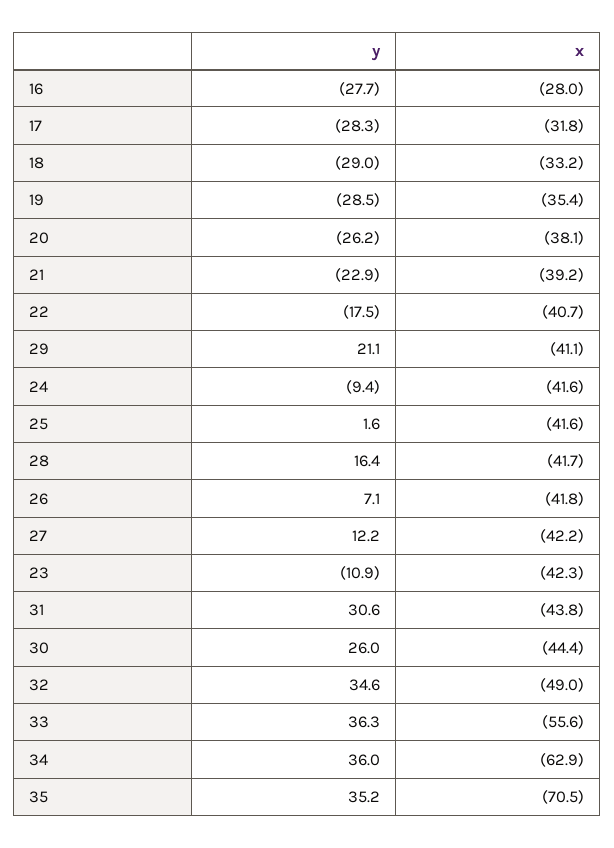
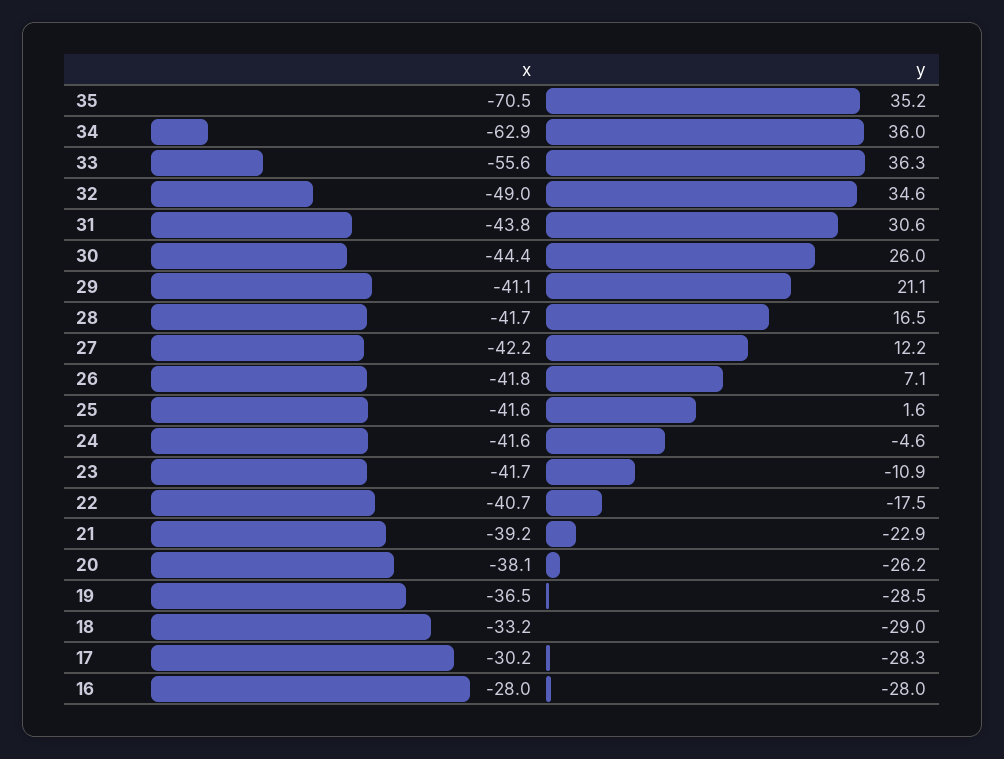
  {
    "y": {
-     "16": -27.7,
+     "16": -28,
      "17": -28.3,
      "18": -29,
      "19": -28.5,
      "20": -26.2,
      "21": -22.9,
      "22": -17.5,
      "29": 21.1,
-     "24": -9.4,
+     "24": -4.6,
      "25": 1.6,
-     "28": 16.4,
+     "28": 16.5,
      "26": 7.1,
      "27": 12.2,
      "23": -10.9,
      "31": 30.6,
      "30": 26,
      "32": 34.6,
      "33": 36.3,
      "34": 36,
      "35": 35.2
    },
    "x": {
      "16": -28,
-     "17": -31.8,
+     "17": -30.2,
      "18": -33.2,
-     "19": -35.4,
+     "19": -36.5,
      "20": -38.1,
      "21": -39.2,
      "22": -40.7,
      "29": -41.1,
      "24": -41.6,
      "25": -41.6,
      "28": -41.7,
      "26": -41.8,
      "27": -42.2,
-     "23": -42.3,
+     "23": -41.7,
      "31": -43.8,
      "30": -44.4,
      "32": -49,
      "33": -55.6,
      "34": -62.9,
      "35": -70.5
    }
  }

